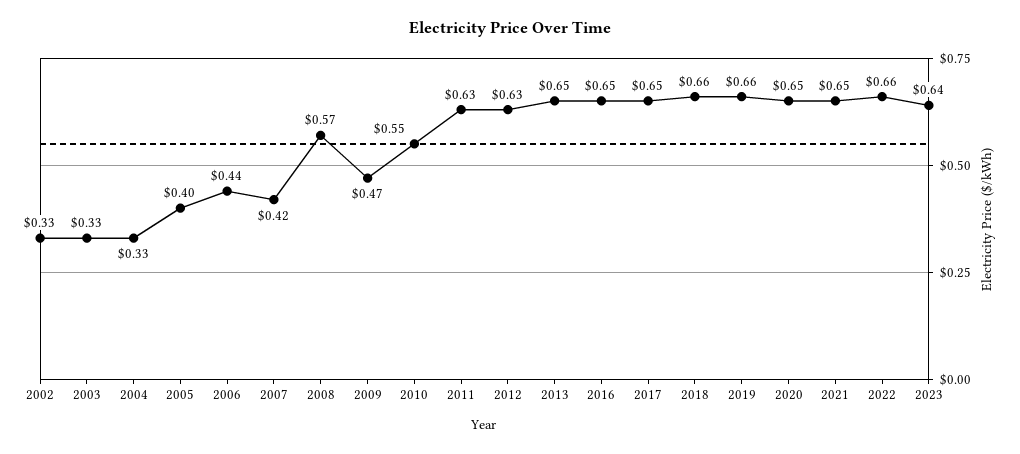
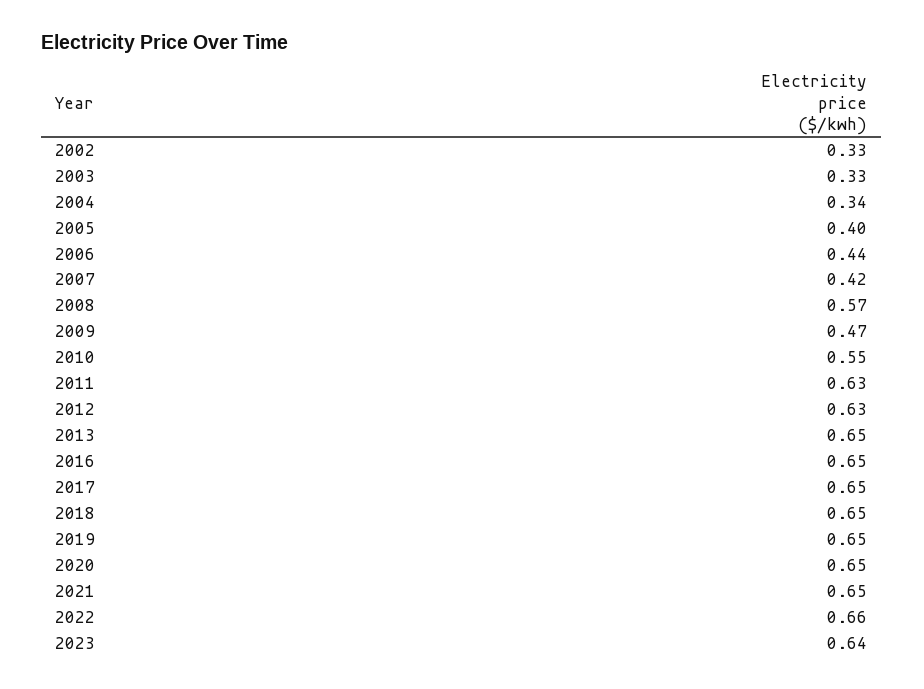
  {
    "2002": 0.33,
    "2003": 0.33,
-   "2004": 0.33,
+   "2004": 0.34,
    "2005": 0.4,
    "2006": 0.44,
    "2007": 0.42,
    "2008": 0.57,
    "2009": 0.47,
    "2010": 0.55,
    "2011": 0.63,
    "2012": 0.63,
    "2013": 0.65,
    "2016": 0.65,
    "2017": 0.65,
-   "2018": 0.66,
+   "2018": 0.65,
-   "2019": 0.66,
+   "2019": 0.65,
    "2020": 0.65,
    "2021": 0.65,
    "2022": 0.66,
    "2023": 0.64
  }

